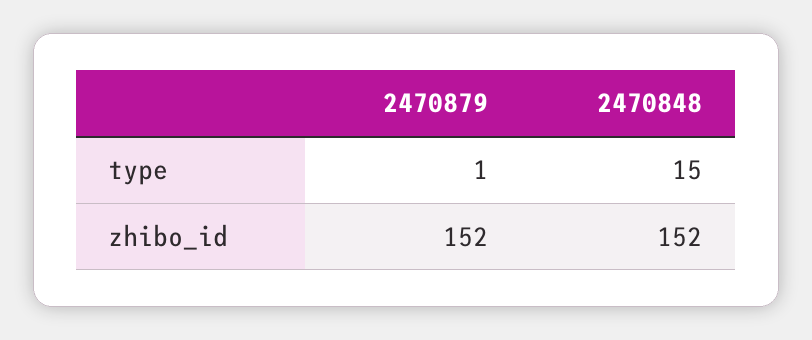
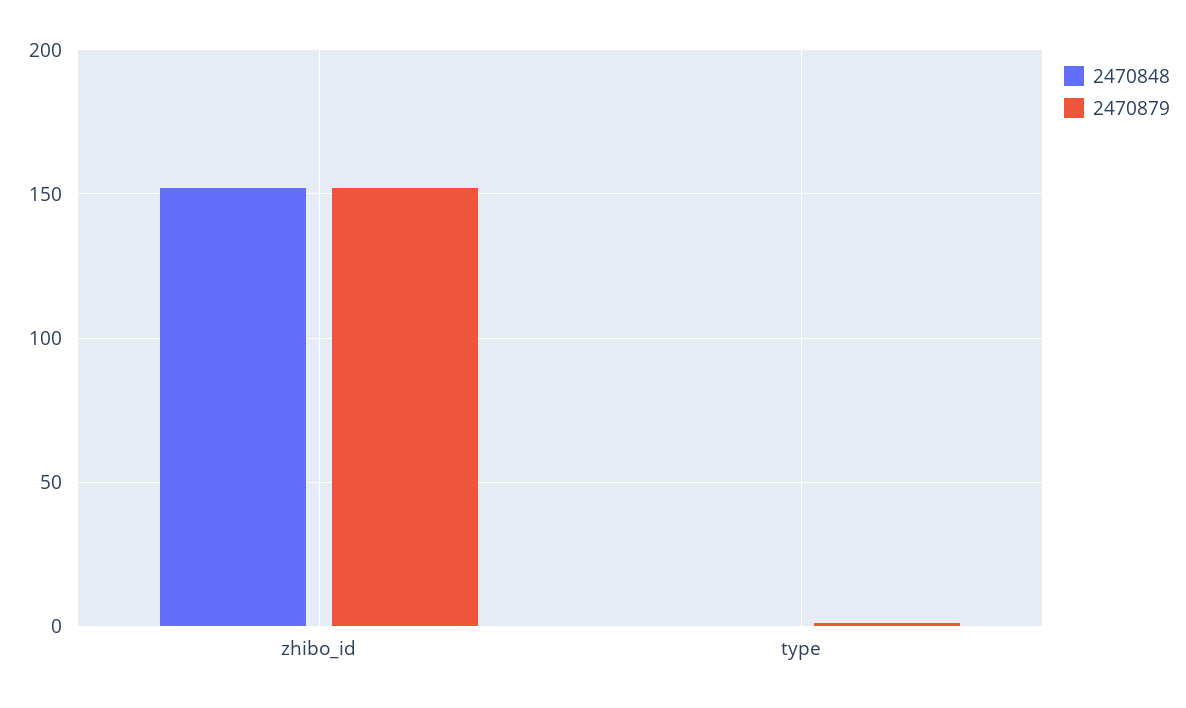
  {
    "2470879": {
      "type": 1,
      "zhibo_id": 152
    },
    "2470848": {
-     "type": 15,
+     "type": 0,
      "zhibo_id": 152
    }
  }

